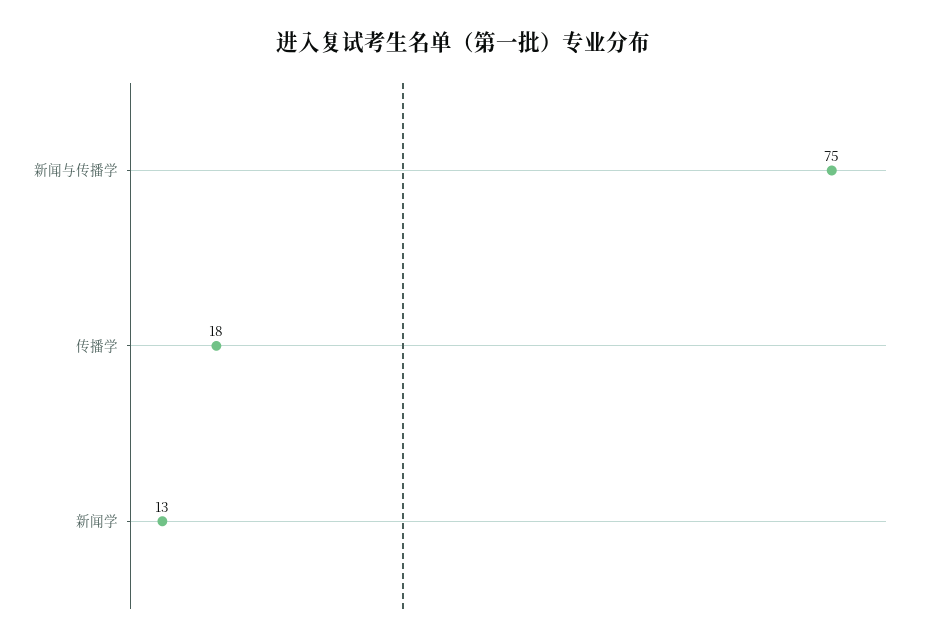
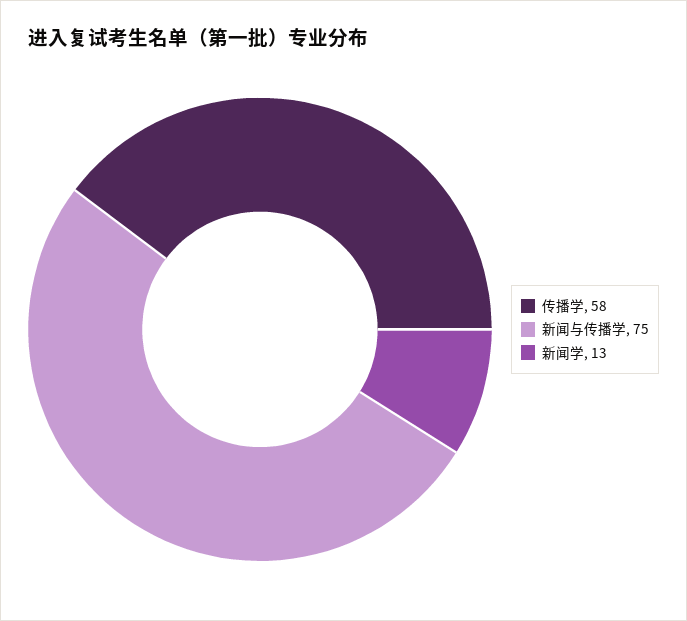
  {
    "新闻与传播学": 75,
-   "传播学": 18,
+   "传播学": 58,
    "新闻学": 13
  }

